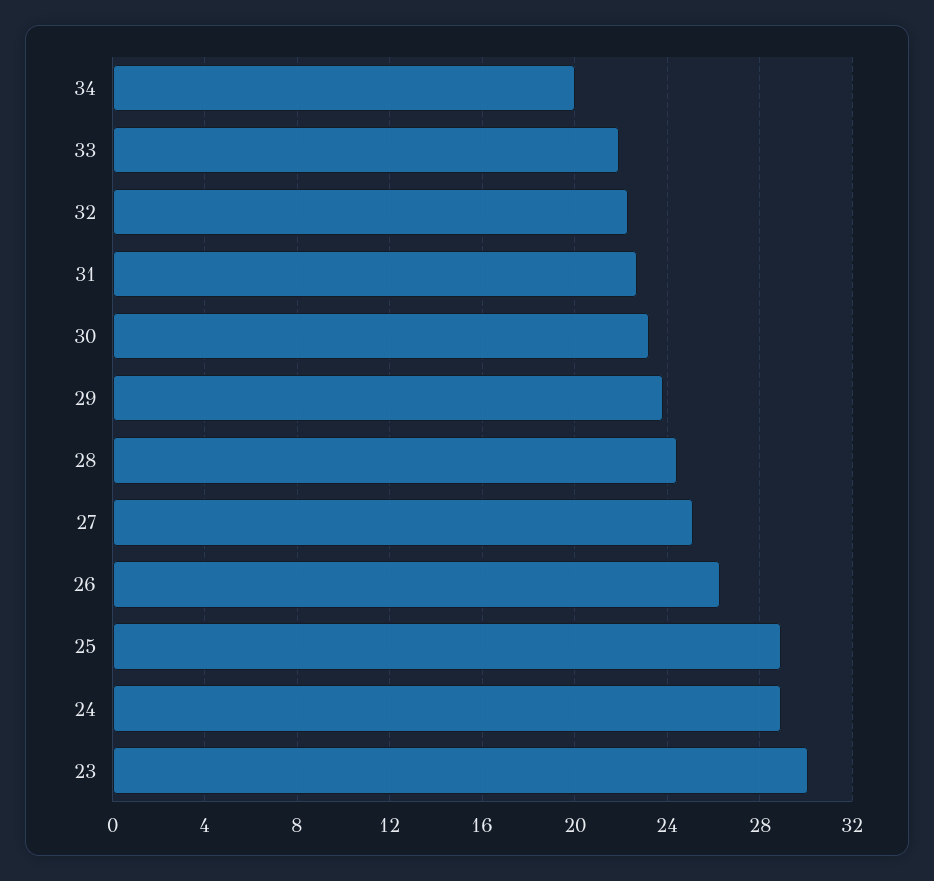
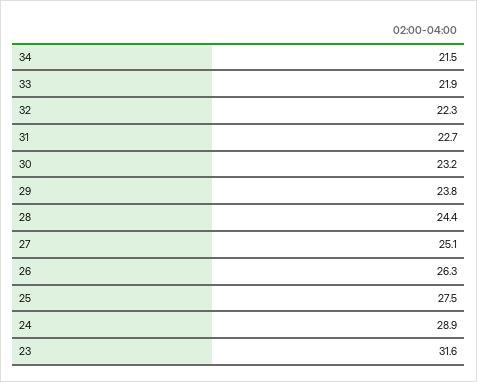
  {
-   "34": 20,
+   "34": 21.5,
    "33": 21.9,
    "32": 22.3,
    "31": 22.7,
    "30": 23.2,
    "29": 23.8,
    "28": 24.4,
    "27": 25.1,
    "26": 26.3,
-   "25": 29,
+   "25": 27.5,
    "24": 28.9,
-   "23": 30
+   "23": 31.6
  }

